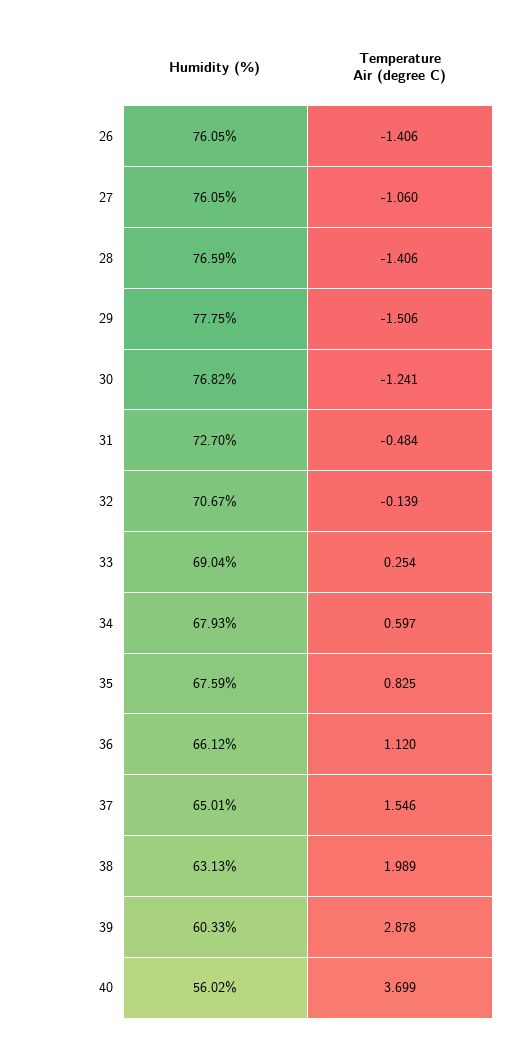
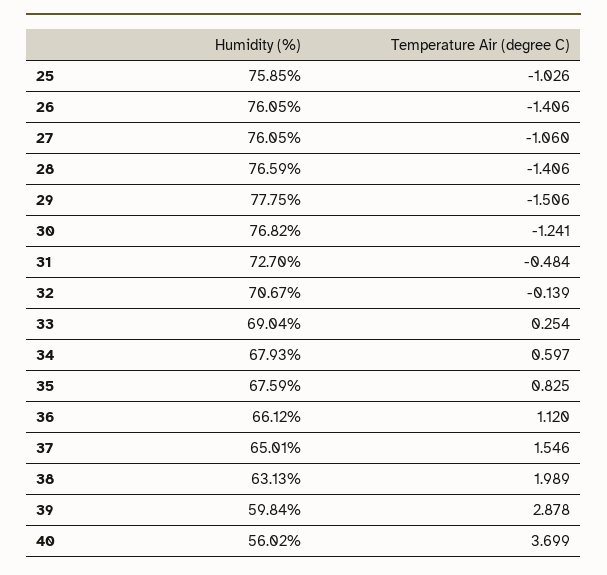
  {
    "Humidity (%)": {
      "26": 76.05,
      "27": 76.05,
      "28": 76.59,
      "29": 77.75,
      "30": 76.82,
      "31": 72.7,
      "32": 70.67,
      "33": 69.04,
      "34": 67.93,
      "35": 67.59,
      "36": 66.12,
      "37": 65.01,
      "38": 63.13,
-     "39": 60.33,
+     "39": 59.84,
-     "40": 56.02
+     "40": 56.02,
+     "25": 75.85
    },
    "Temperature Air (degree C)": {
      "26": -1.406,
      "27": -1.06,
      "28": -1.406,
      "29": -1.506,
      "30": -1.241,
      "31": -0.484,
      "32": -0.139,
      "33": 0.254,
      "34": 0.597,
      "35": 0.825,
      "36": 1.12,
      "37": 1.546,
      "38": 1.989,
      "39": 2.878,
-     "40": 3.699
+     "40": 3.699,
+     "25": -1.026
    }
  }

